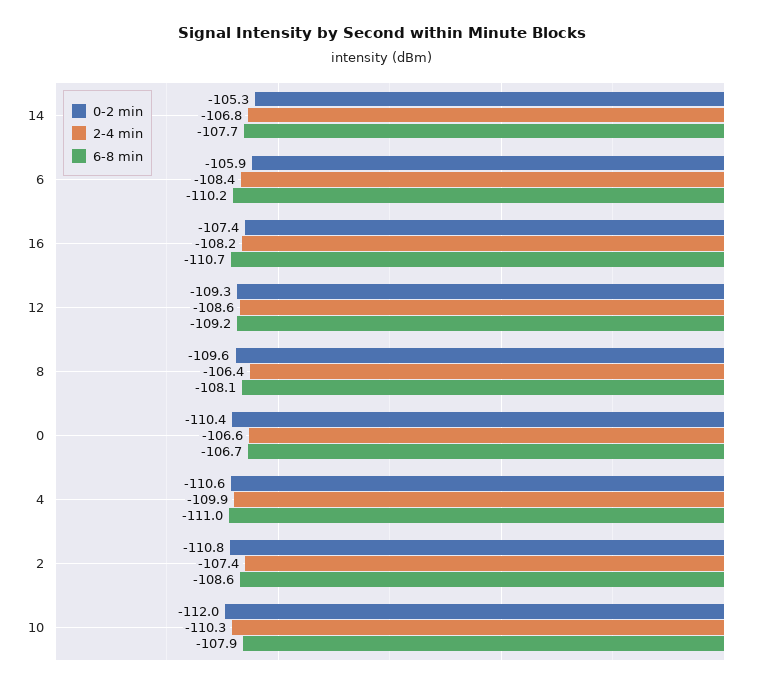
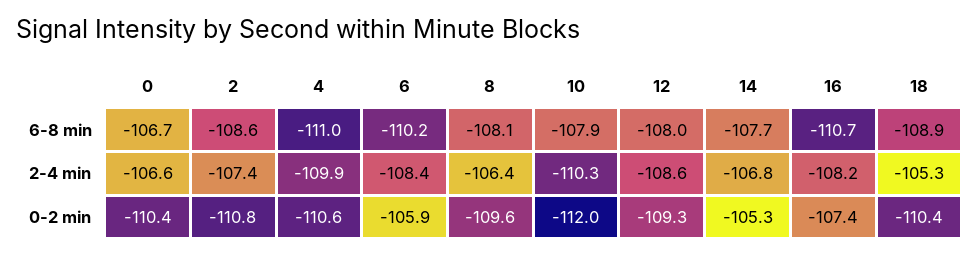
  {
    "0-2 min": {
      "14": -105.3,
      "6": -105.9,
      "16": -107.4,
      "12": -109.3,
      "8": -109.6,
      "0": -110.4,
      "4": -110.6,
      "2": -110.8,
-     "10": -112
+     "10": -112,
+     "18": -110.4
    },
    "2-4 min": {
      "14": -106.8,
      "6": -108.4,
      "16": -108.2,
      "12": -108.6,
      "8": -106.4,
      "0": -106.6,
      "4": -109.9,
      "2": -107.4,
-     "10": -110.3
+     "10": -110.3,
+     "18": -105.3
    },
    "6-8 min": {
      "14": -107.7,
      "6": -110.2,
      "16": -110.7,
-     "12": -109.2,
+     "12": -108,
      "8": -108.1,
      "0": -106.7,
      "4": -111,
      "2": -108.6,
-     "10": -107.9
+     "10": -107.9,
+     "18": -108.9
    }
  }

